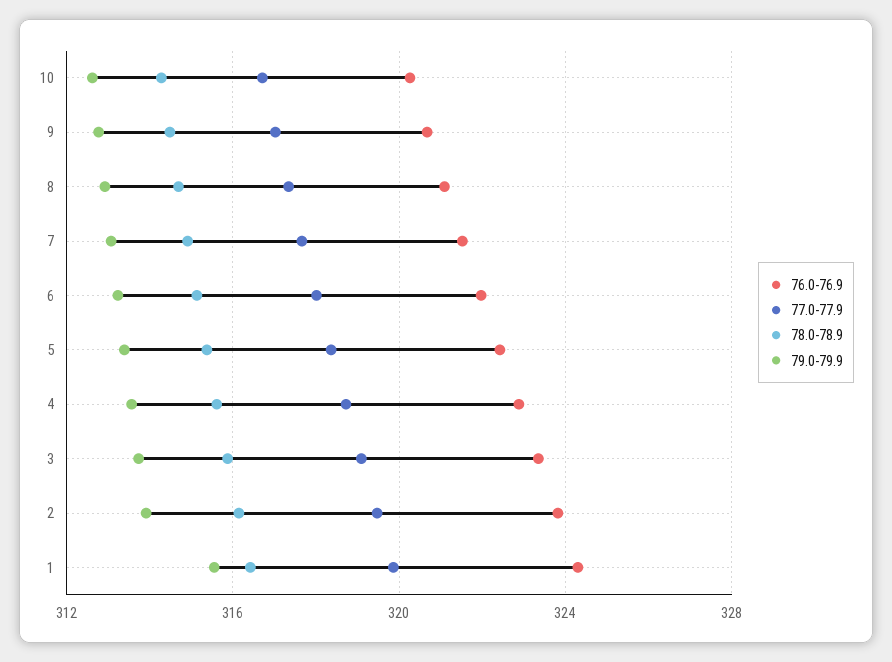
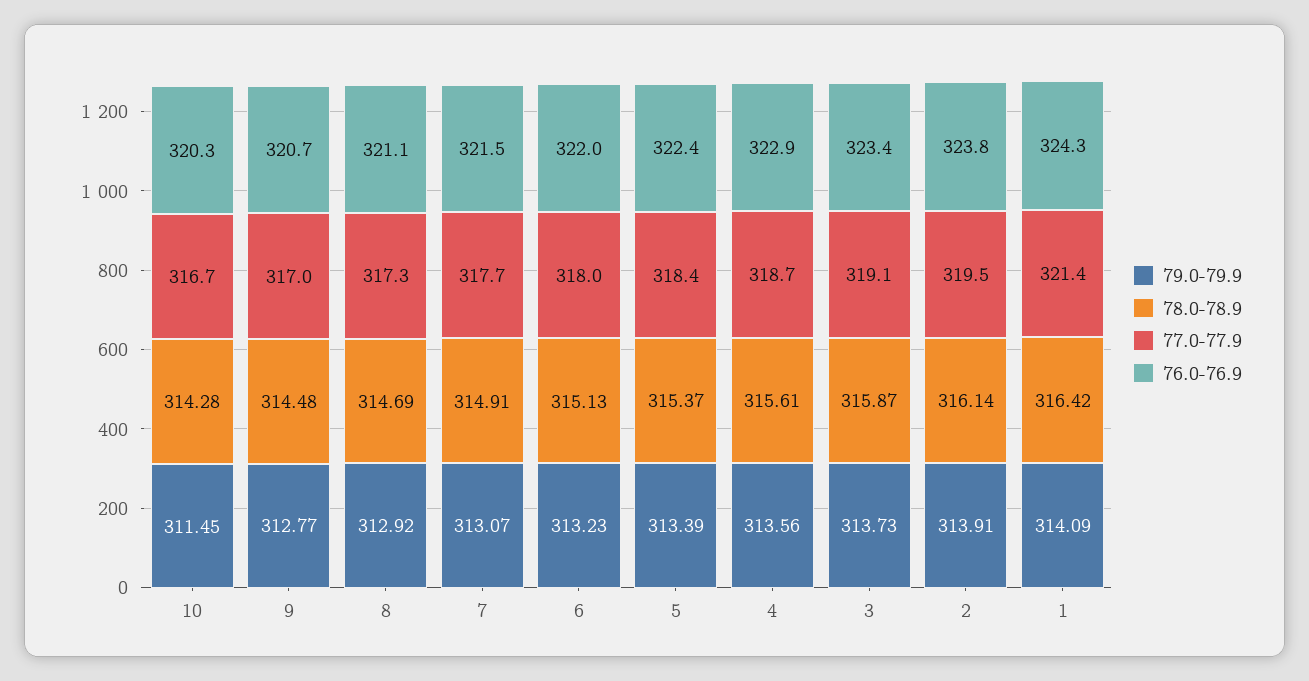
  {
    "76.0-76.9": {
      "10": 320.3,
      "9": 320.7,
      "8": 321.1,
      "7": 321.5,
      "6": 322,
      "5": 322.4,
      "4": 322.9,
      "3": 323.4,
      "2": 323.8,
      "1": 324.3
    },
    "77.0-77.9": {
      "10": 316.7,
      "9": 317,
      "8": 317.3,
      "7": 317.7,
      "6": 318,
      "5": 318.4,
      "4": 318.7,
      "3": 319.1,
      "2": 319.5,
-     "1": 320
+     "1": 321.4
    },
    "78.0-78.9": {
      "10": 314.28,
      "9": 314.48,
      "8": 314.69,
      "7": 314.91,
      "6": 315.13,
      "5": 315.37,
      "4": 315.61,
      "3": 315.87,
      "2": 316.14,
      "1": 316.42
    },
    "79.0-79.9": {
-     "10": 312.5,
+     "10": 311.45,
      "9": 312.77,
      "8": 312.92,
      "7": 313.07,
      "6": 313.23,
      "5": 313.39,
      "4": 313.56,
      "3": 313.73,
      "2": 313.91,
-     "1": 315.5
+     "1": 314.09
    }
  }

